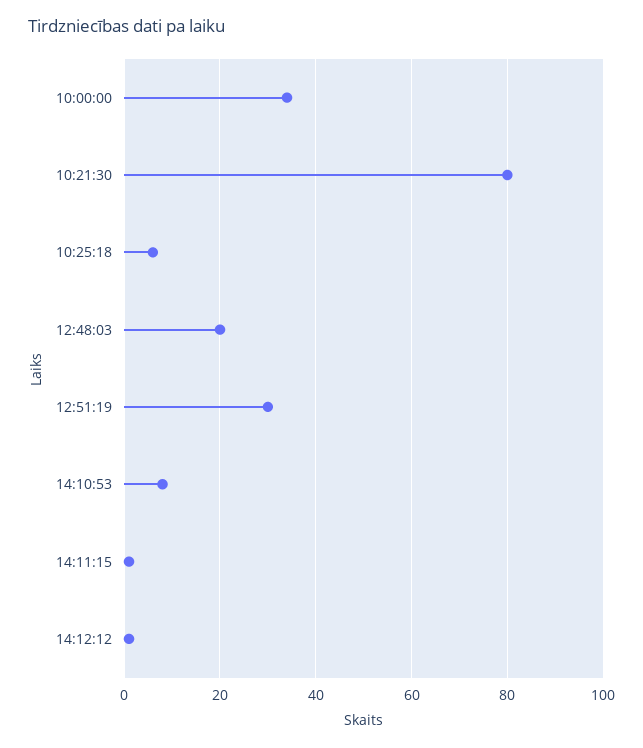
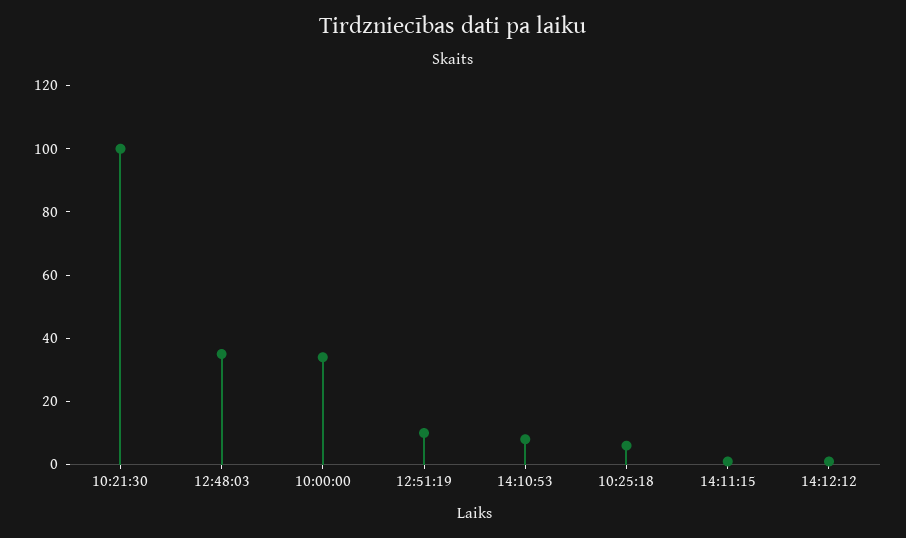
  {
    "10:00:00": 35,
-   "10:21:30": 80,
+   "10:21:30": 100,
    "10:25:18": 5,
-   "12:48:03": 20,
+   "12:48:03": 35,
-   "12:51:19": 30,
+   "12:51:19": 10,
    "14:10:53": 10,
    "14:11:15": 0,
    "14:12:12": 0
  }

